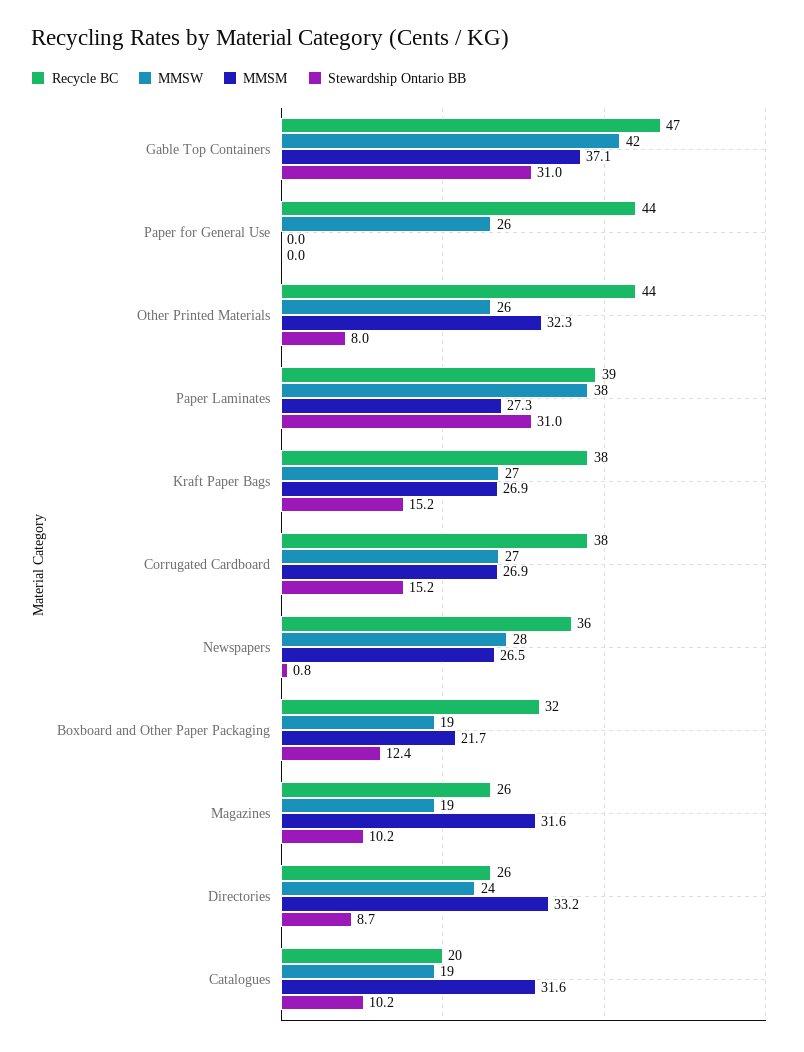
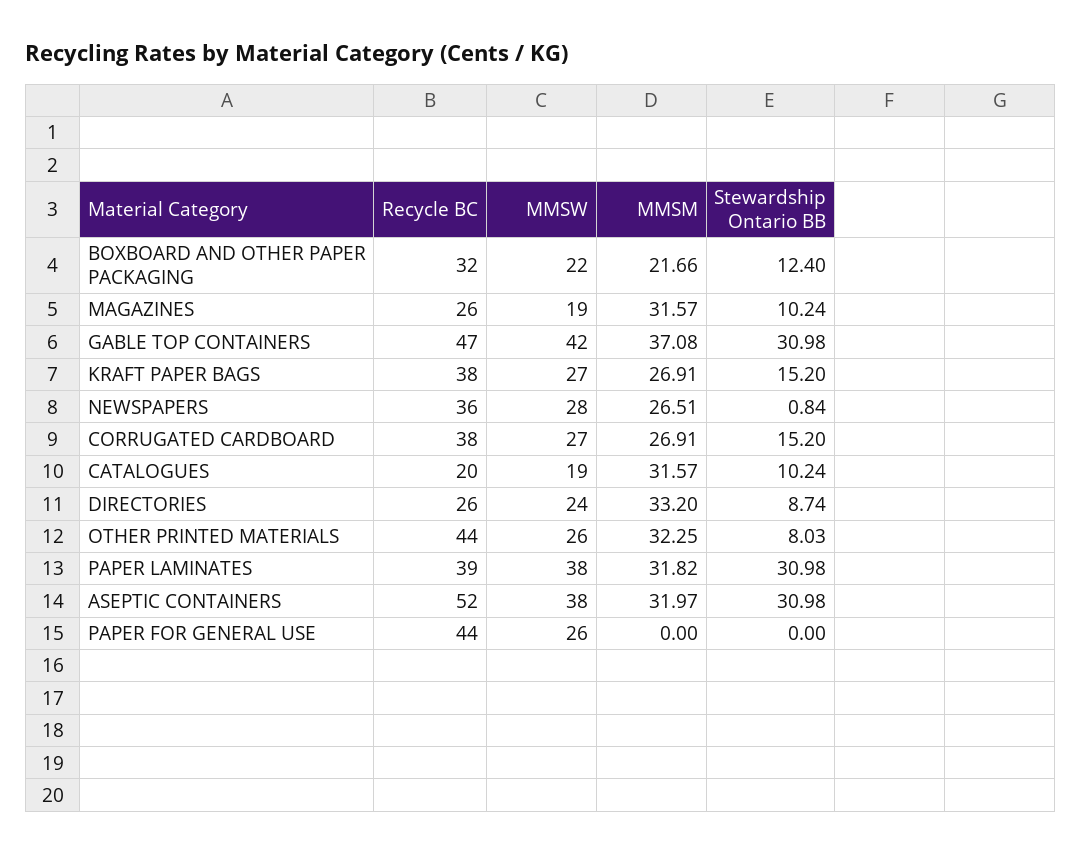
  {
    "Recycle BC": {
      "Gable Top Containers": 47,
      "Paper for General Use": 44,
      "Other Printed Materials": 44,
      "Paper Laminates": 39,
      "Kraft Paper Bags": 38,
      "Corrugated Cardboard": 38,
      "Newspapers": 36,
      "Boxboard and Other Paper Packaging": 32,
      "Magazines": 26,
      "Directories": 26,
-     "Catalogues": 20
+     "Catalogues": 20,
+     "ASEPTIC CONTAINERS": 52
    },
    "MMSW": {
      "Gable Top Containers": 42,
      "Paper for General Use": 26,
      "Other Printed Materials": 26,
      "Paper Laminates": 38,
      "Kraft Paper Bags": 27,
      "Corrugated Cardboard": 27,
      "Newspapers": 28,
-     "Boxboard and Other Paper Packaging": 19,
+     "Boxboard and Other Paper Packaging": 22,
      "Magazines": 19,
      "Directories": 24,
-     "Catalogues": 19
+     "Catalogues": 19,
+     "ASEPTIC CONTAINERS": 38
    },
    "MMSM": {
      "Gable Top Containers": 37.08,
      "Paper for General Use": 0,
      "Other Printed Materials": 32.25,
-     "Paper Laminates": 27.3,
+     "Paper Laminates": 31.82,
      "Kraft Paper Bags": 26.91,
      "Corrugated Cardboard": 26.91,
      "Newspapers": 26.51,
      "Boxboard and Other Paper Packaging": 21.66,
      "Magazines": 31.57,
      "Directories": 33.2,
-     "Catalogues": 31.57
+     "Catalogues": 31.57,
+     "ASEPTIC CONTAINERS": 31.97
    },
    "Stewardship Ontario BB": {
      "Gable Top Containers": 30.98,
      "Paper for General Use": 0,
      "Other Printed Materials": 8.03,
      "Paper Laminates": 30.98,
      "Kraft Paper Bags": 15.2,
      "Corrugated Cardboard": 15.2,
      "Newspapers": 0.84,
      "Boxboard and Other Paper Packaging": 12.4,
      "Magazines": 10.24,
      "Directories": 8.74,
-     "Catalogues": 10.24
+     "Catalogues": 10.24,
+     "ASEPTIC CONTAINERS": 30.98
    }
  }

